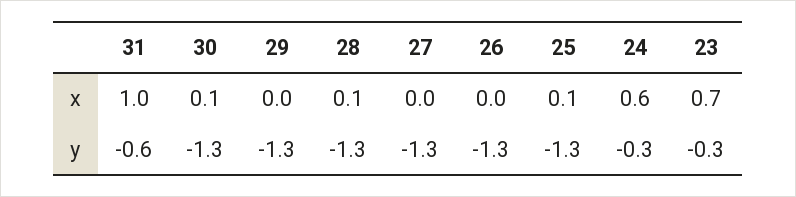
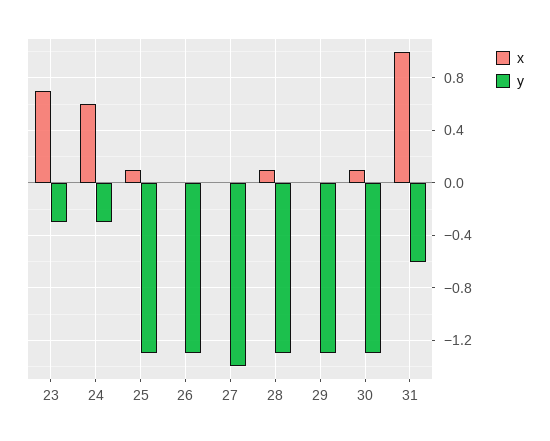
  {
    "x": {
      "31": 1,
      "30": 0.1,
      "29": 0,
      "28": 0.1,
      "27": 0,
      "26": 0,
      "25": 0.1,
      "24": 0.6,
      "23": 0.7
    },
    "y": {
      "31": -0.6,
      "30": -1.3,
      "29": -1.3,
      "28": -1.3,
-     "27": -1.3,
+     "27": -1.4,
      "26": -1.3,
      "25": -1.3,
      "24": -0.3,
      "23": -0.3
    }
  }

